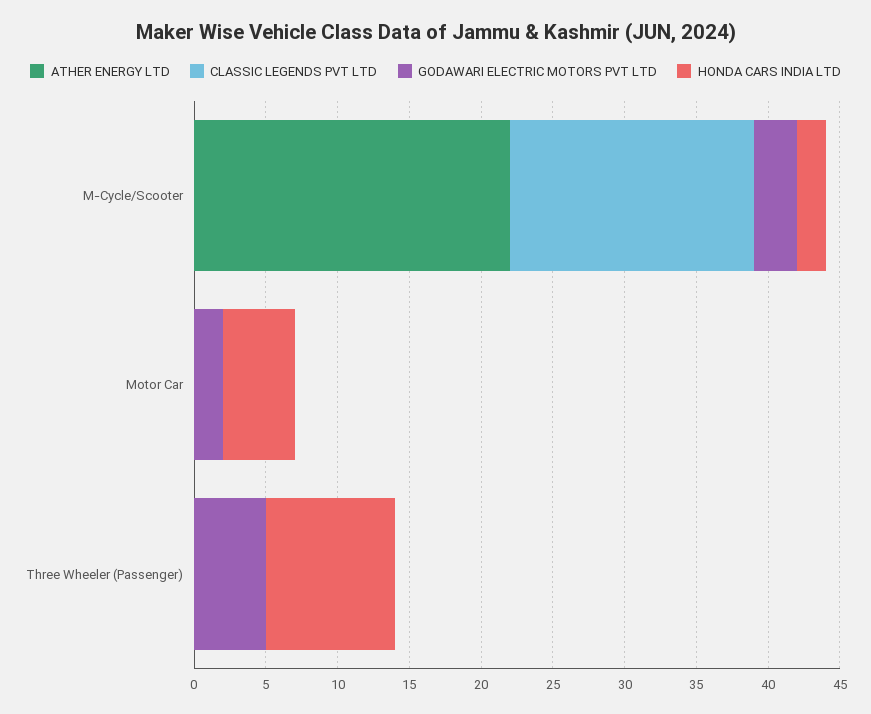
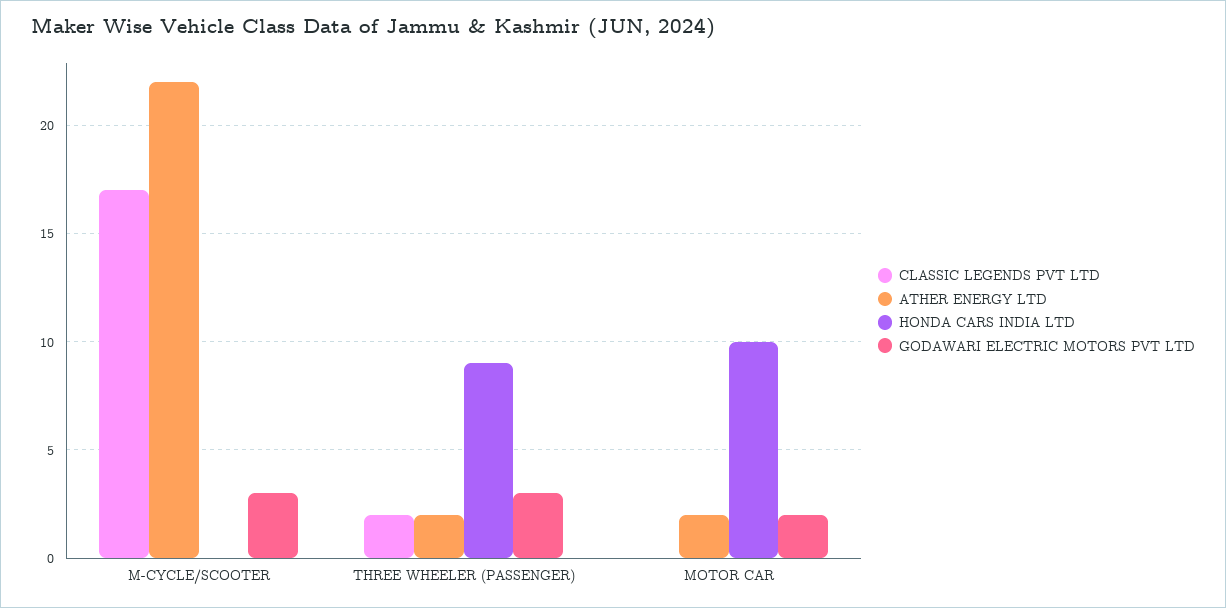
  {
    "ATHER ENERGY LTD": {
      "M-Cycle/Scooter": 22,
-     "Motor Car": 0,
+     "Motor Car": 2,
-     "Three Wheeler (Passenger)": 0
+     "Three Wheeler (Passenger)": 2
    },
    "CLASSIC LEGENDS PVT LTD": {
      "M-Cycle/Scooter": 17,
      "Motor Car": 0,
-     "Three Wheeler (Passenger)": 0
+     "Three Wheeler (Passenger)": 2
    },
    "GODAWARI ELECTRIC MOTORS PVT LTD": {
      "M-Cycle/Scooter": 3,
      "Motor Car": 2,
-     "Three Wheeler (Passenger)": 5
+     "Three Wheeler (Passenger)": 3
    },
    "HONDA CARS INDIA LTD": {
-     "M-Cycle/Scooter": 2,
+     "M-Cycle/Scooter": 0,
-     "Motor Car": 5,
+     "Motor Car": 10,
      "Three Wheeler (Passenger)": 9
    }
  }

